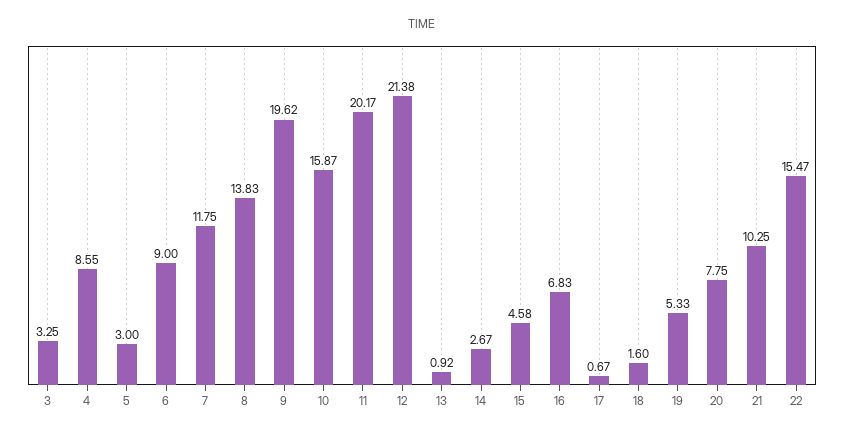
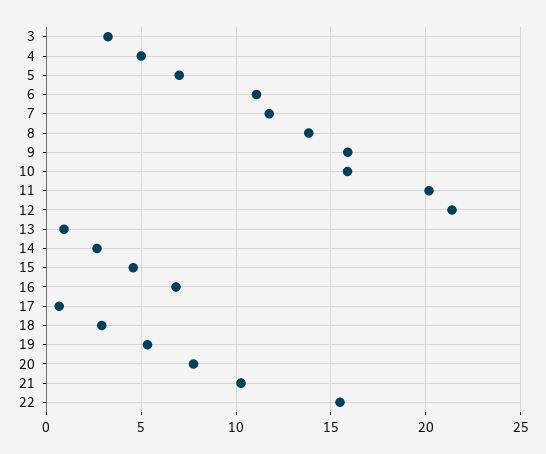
  {
    "3": 3.25,
-   "4": 8.55,
+   "4": 5,
-   "5": 3,
+   "5": 7,
-   "6": 9,
+   "6": 11,
    "7": 11.75,
    "8": 13.83,
-   "9": 19.62,
+   "9": 16,
    "10": 15.87,
    "11": 20.17,
    "12": 21.38,
    "13": 0.92,
    "14": 2.67,
    "15": 4.58,
    "16": 6.83,
    "17": 0.67,
-   "18": 1.6,
+   "18": 3,
    "19": 5.33,
    "20": 7.75,
    "21": 10.25,
    "22": 15.47
  }

